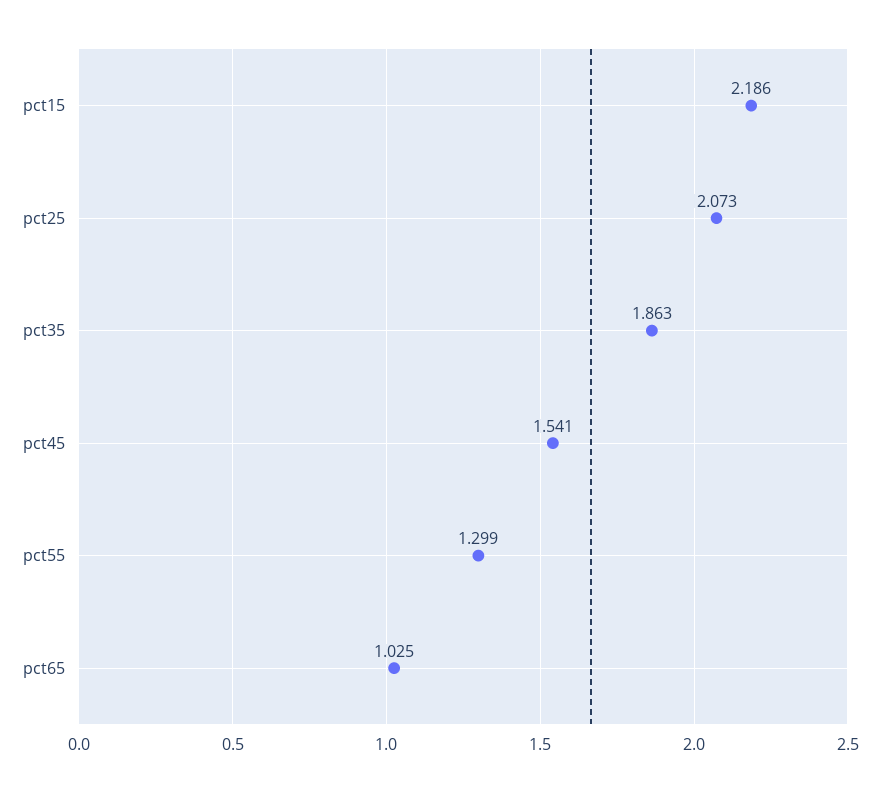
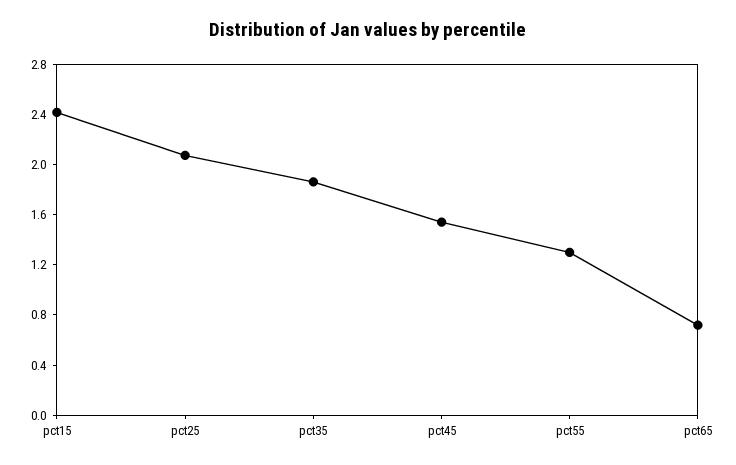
  {
-   "pct15": 2.186,
+   "pct15": 2.4,
    "pct25": 2.073,
    "pct35": 1.863,
    "pct45": 1.541,
    "pct55": 1.299,
-   "pct65": 1.025
+   "pct65": 0.7
  }

